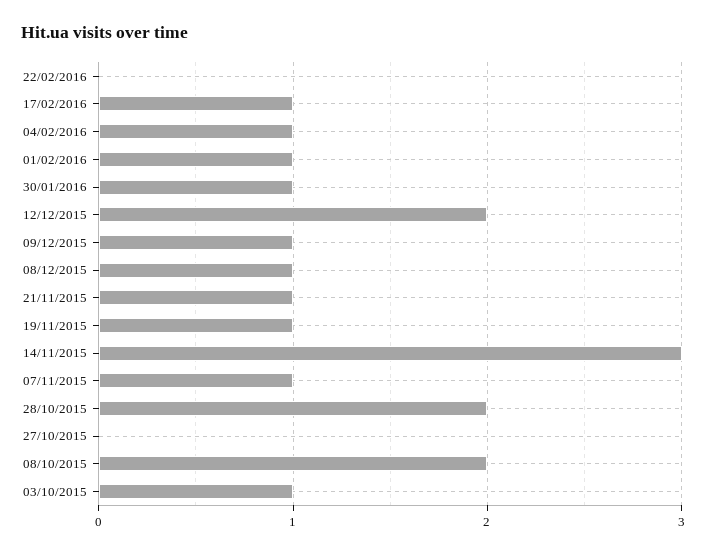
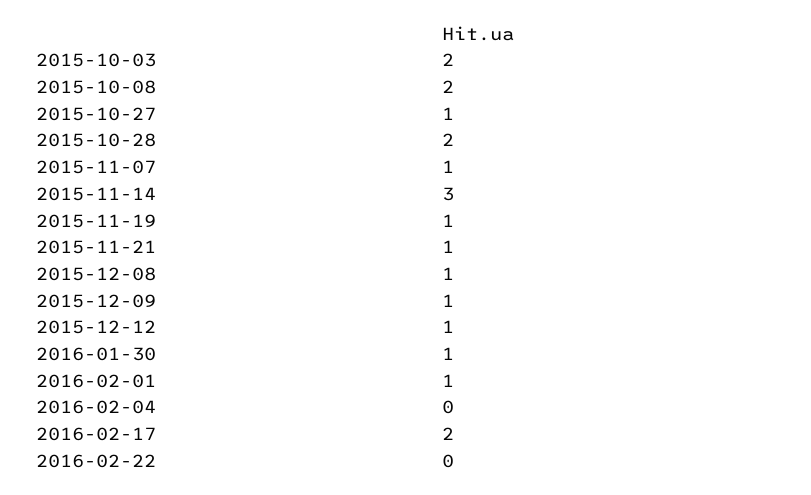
  {
    "22/02/2016": 0,
-   "17/02/2016": 1,
+   "17/02/2016": 2,
-   "04/02/2016": 1,
+   "04/02/2016": 0,
    "01/02/2016": 1,
    "30/01/2016": 1,
-   "12/12/2015": 2,
+   "12/12/2015": 1,
    "09/12/2015": 1,
    "08/12/2015": 1,
    "21/11/2015": 1,
    "19/11/2015": 1,
    "14/11/2015": 3,
    "07/11/2015": 1,
    "28/10/2015": 2,
-   "27/10/2015": 0,
+   "27/10/2015": 1,
    "08/10/2015": 2,
-   "03/10/2015": 1
+   "03/10/2015": 2
  }

